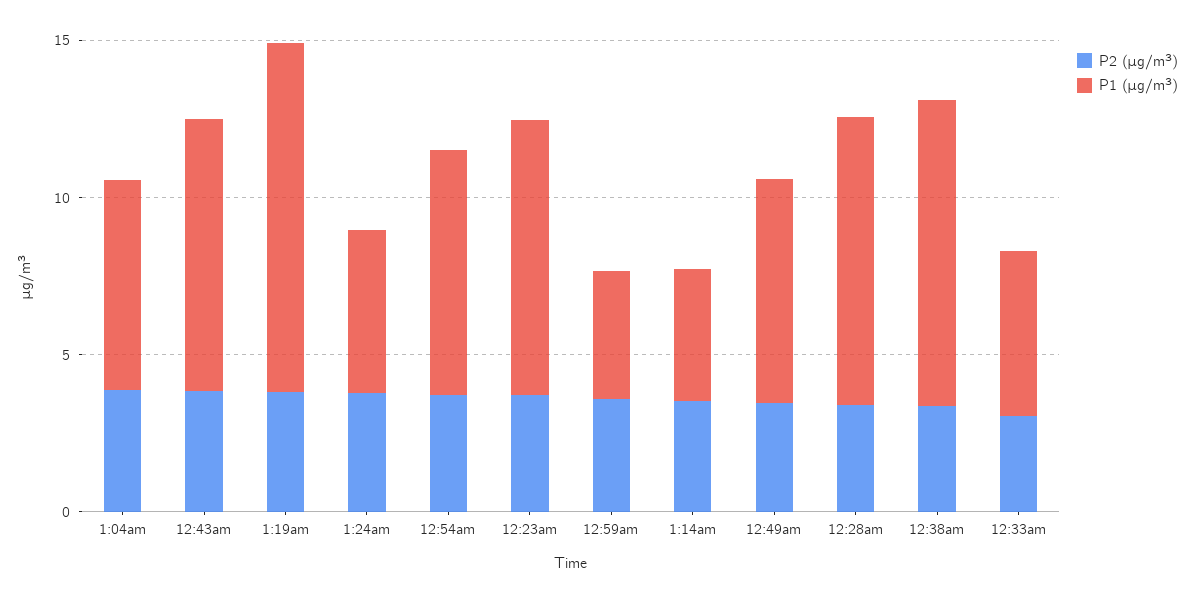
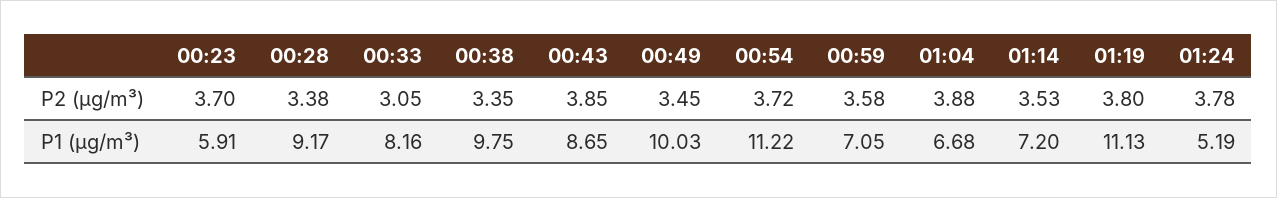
  {
    "P2 (μg/m³)": {
      "1:04am": 3.88,
      "12:43am": 3.85,
      "1:19am": 3.8,
      "1:24am": 3.78,
      "12:54am": 3.72,
      "12:23am": 3.7,
      "12:59am": 3.58,
      "1:14am": 3.53,
      "12:49am": 3.45,
      "12:28am": 3.38,
      "12:38am": 3.35,
      "12:33am": 3.05
    },
    "P1 (μg/m³)": {
      "1:04am": 6.68,
      "12:43am": 8.65,
      "1:19am": 11.13,
      "1:24am": 5.19,
-     "12:54am": 8,
+     "12:54am": 11.22,
-     "12:23am": 9,
+     "12:23am": 5.91,
-     "12:59am": 4,
+     "12:59am": 7.05,
-     "1:14am": 4,
+     "1:14am": 7.2,
-     "12:49am": 7,
+     "12:49am": 10.03,
      "12:28am": 9.17,
      "12:38am": 9.75,
-     "12:33am": 5
+     "12:33am": 8.16
    }
  }

